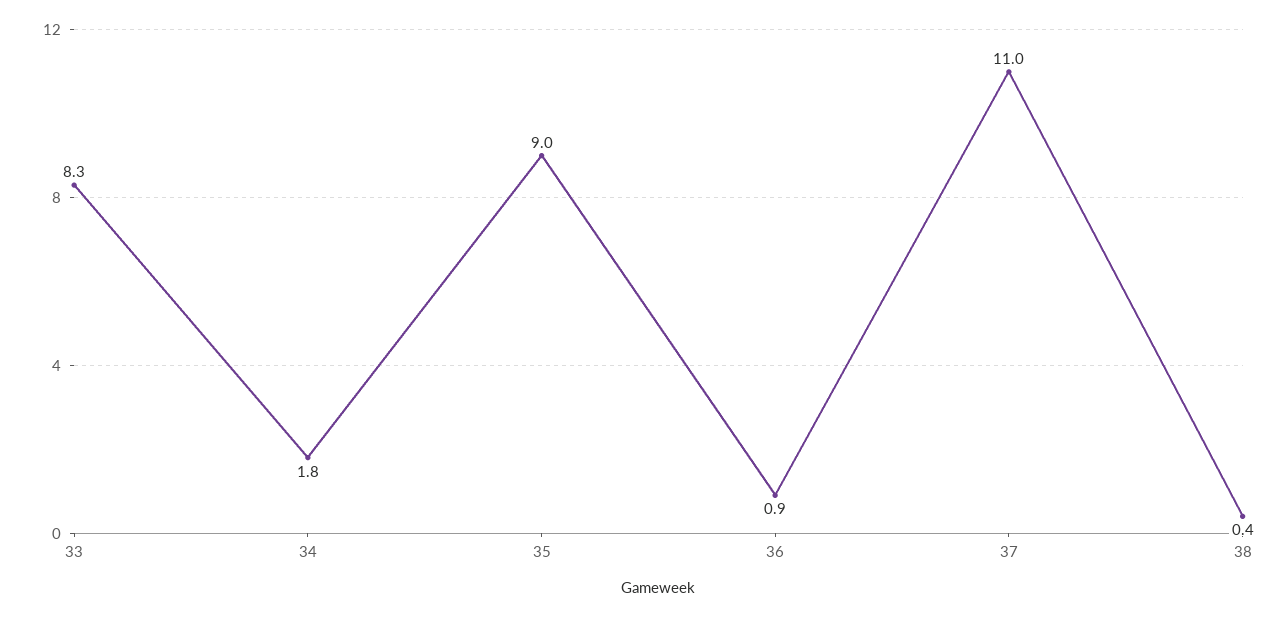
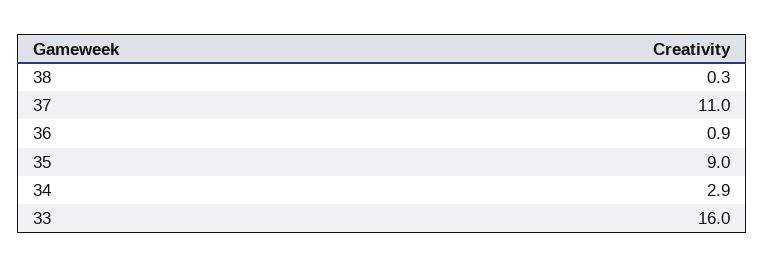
  {
-   "33": 8.3,
+   "33": 16,
-   "34": 1.8,
+   "34": 2.9,
    "35": 9,
    "36": 0.9,
    "37": 11,
-   "38": 0.4
+   "38": 0.3
  }

